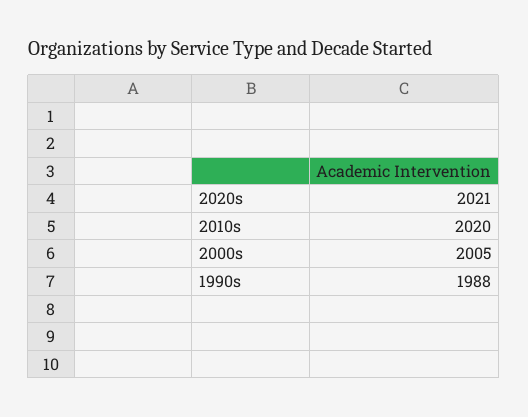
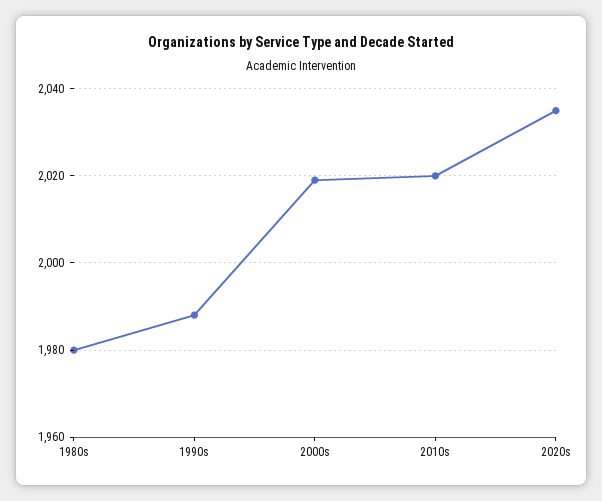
  {
-   "2020s": 2021,
+   "2020s": 2035,
    "2010s": 2020,
-   "2000s": 2005,
+   "2000s": 2020,
-   "1990s": 1988
+   "1990s": 1988,
+   "1980s": 1980
  }

